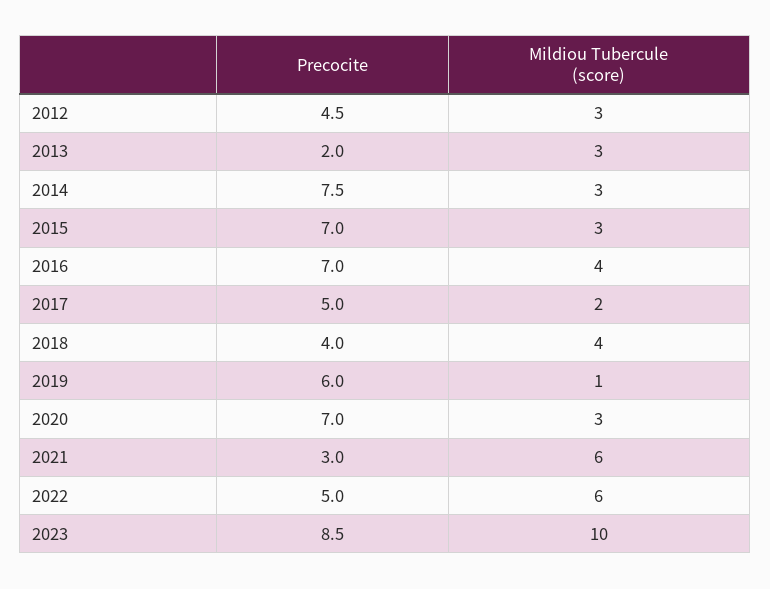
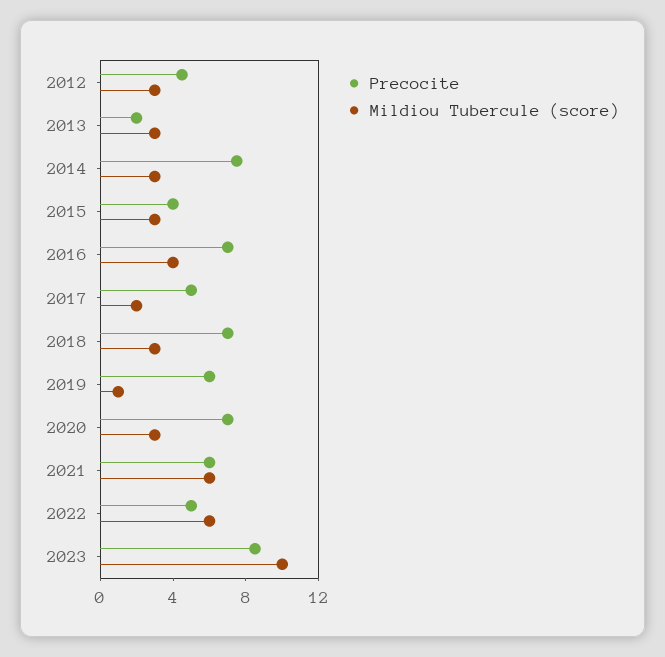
  {
    "Precocite": {
      "2012": 4.5,
      "2013": 2,
      "2014": 7.5,
-     "2015": 7,
+     "2015": 4,
      "2016": 7,
      "2017": 5,
-     "2018": 4,
+     "2018": 7,
      "2019": 6,
      "2020": 7,
-     "2021": 3,
+     "2021": 6,
      "2022": 5,
      "2023": 8.5
    },
    "Mildiou Tubercule (score)": {
      "2012": 3,
      "2013": 3,
      "2014": 3,
      "2015": 3,
      "2016": 4,
      "2017": 2,
-     "2018": 4,
+     "2018": 3,
      "2019": 1,
      "2020": 3,
      "2021": 6,
      "2022": 6,
      "2023": 10
    }
  }

